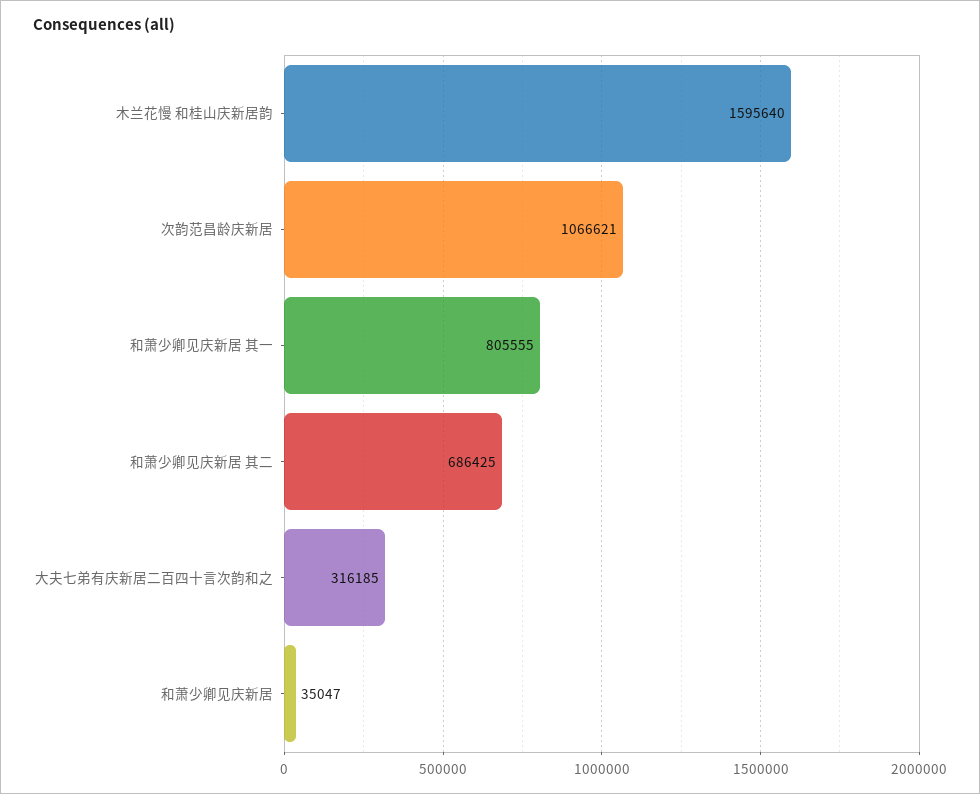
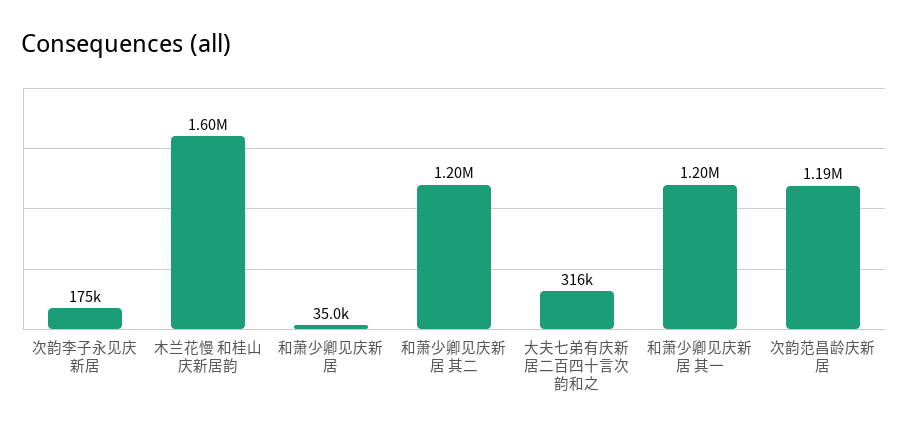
  {
    "木兰花慢 和桂山庆新居韵": 1595640,
-   "次韵范昌龄庆新居": 1066621,
+   "次韵范昌龄庆新居": 1190000,
-   "和萧少卿见庆新居 其一": 805555,
+   "和萧少卿见庆新居 其一": 1200000,
-   "和萧少卿见庆新居 其二": 686425,
+   "和萧少卿见庆新居 其二": 1200000,
    "大夫七弟有庆新居二百四十言次韵和之": 316185,
-   "和萧少卿见庆新居": 35047
+   "和萧少卿见庆新居": 35047,
+   "次韵李子永见庆新居": 175000
  }

